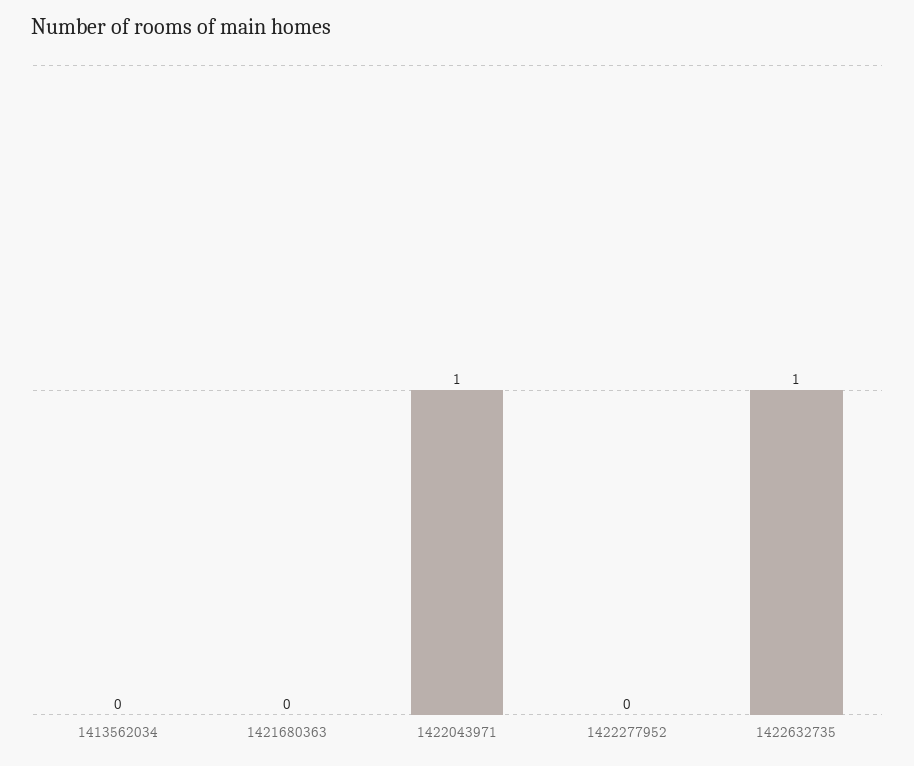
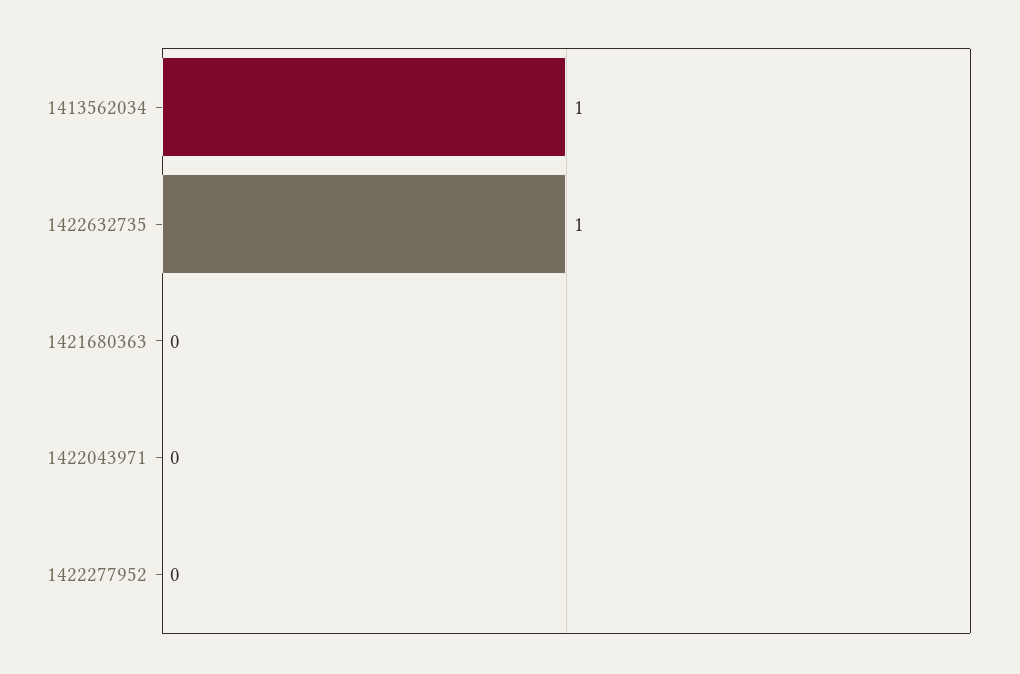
  {
-   "1413562034": 0,
+   "1413562034": 1,
    "1421680363": 0,
-   "1422043971": 1,
+   "1422043971": 0,
    "1422277952": 0,
    "1422632735": 1
  }

